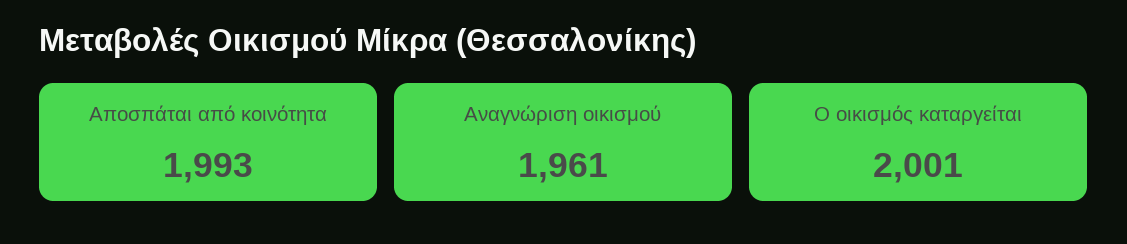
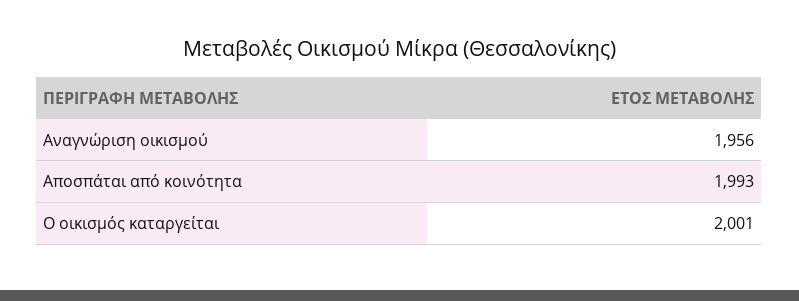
  {
    "Αποσπάται από κοινότητα": 1993,
-   "Αναγνώριση οικισμού": 1961,
+   "Αναγνώριση οικισμού": 1956,
    "Ο οικισμός καταργείται": 2001
  }

